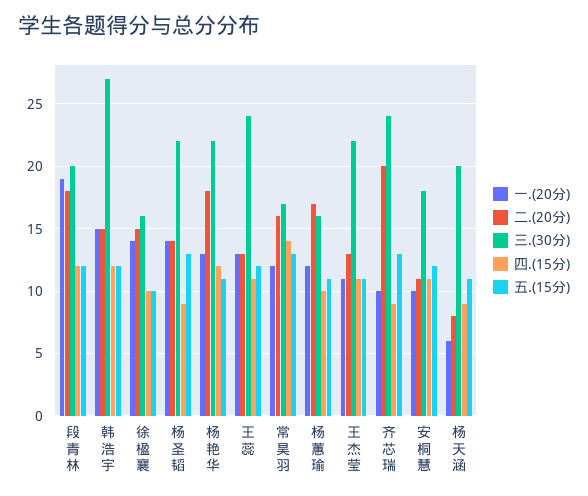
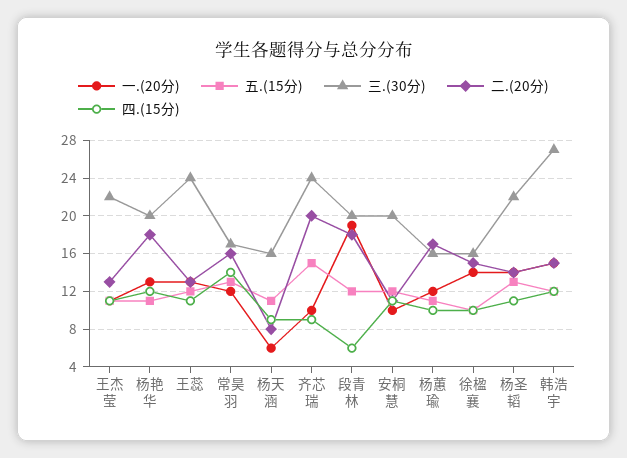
  {
    "一.(20分)": {
      "段青林": 19,
      "韩浩宇": 15,
      "徐楹襄": 14,
      "杨圣韬": 14,
      "杨艳华": 13,
      "王蕊": 13,
      "常昊羽": 12,
      "杨蕙瑜": 12,
      "王杰莹": 11,
      "齐芯瑞": 10,
      "安桐慧": 10,
      "杨天涵": 6
    },
    "二.(20分)": {
      "段青林": 18,
      "韩浩宇": 15,
      "徐楹襄": 15,
      "杨圣韬": 14,
      "杨艳华": 18,
      "王蕊": 13,
      "常昊羽": 16,
      "杨蕙瑜": 17,
      "王杰莹": 13,
      "齐芯瑞": 20,
      "安桐慧": 11,
      "杨天涵": 8
    },
    "三.(30分)": {
      "段青林": 20,
      "韩浩宇": 27,
      "徐楹襄": 16,
      "杨圣韬": 22,
-     "杨艳华": 22,
+     "杨艳华": 20,
      "王蕊": 24,
      "常昊羽": 17,
      "杨蕙瑜": 16,
      "王杰莹": 22,
      "齐芯瑞": 24,
-     "安桐慧": 18,
+     "安桐慧": 20,
-     "杨天涵": 20
+     "杨天涵": 16
    },
    "四.(15分)": {
-     "段青林": 12,
+     "段青林": 6,
      "韩浩宇": 12,
      "徐楹襄": 10,
-     "杨圣韬": 9,
+     "杨圣韬": 11,
      "杨艳华": 12,
      "王蕊": 11,
      "常昊羽": 14,
      "杨蕙瑜": 10,
      "王杰莹": 11,
      "齐芯瑞": 9,
      "安桐慧": 11,
      "杨天涵": 9
    },
    "五.(15分)": {
      "段青林": 12,
      "韩浩宇": 12,
      "徐楹襄": 10,
      "杨圣韬": 13,
      "杨艳华": 11,
      "王蕊": 12,
      "常昊羽": 13,
      "杨蕙瑜": 11,
      "王杰莹": 11,
-     "齐芯瑞": 13,
+     "齐芯瑞": 15,
      "安桐慧": 12,
      "杨天涵": 11
    }
  }

